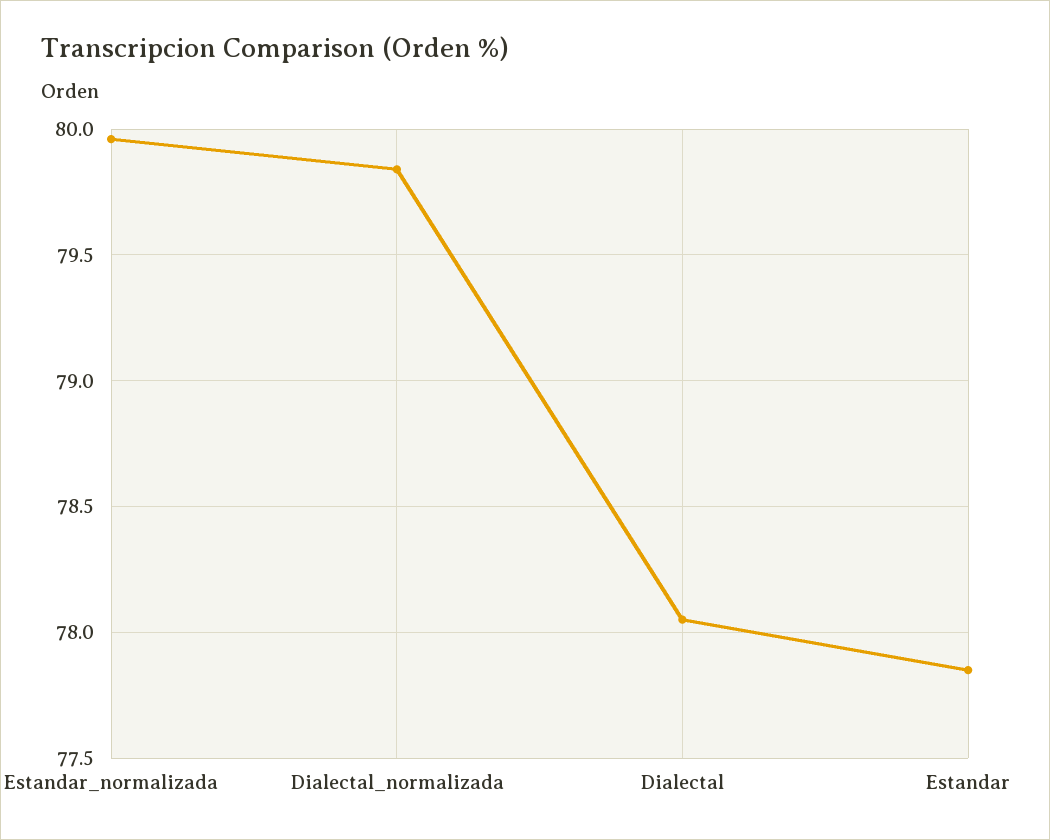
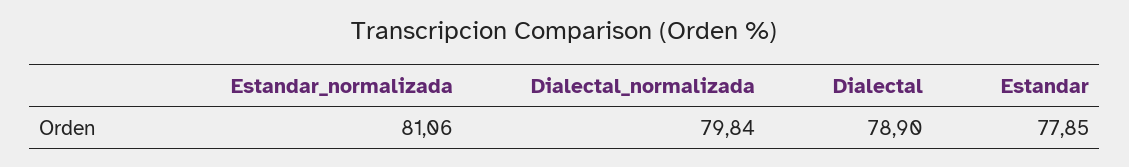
  {
-   "Estandar_normalizada": 79.95,
+   "Estandar_normalizada": 81.06,
    "Dialectal_normalizada": 79.84,
-   "Dialectal": 78.05,
+   "Dialectal": 78.9,
    "Estandar": 77.85
  }

